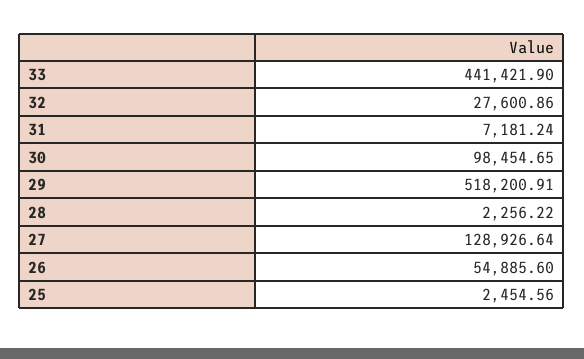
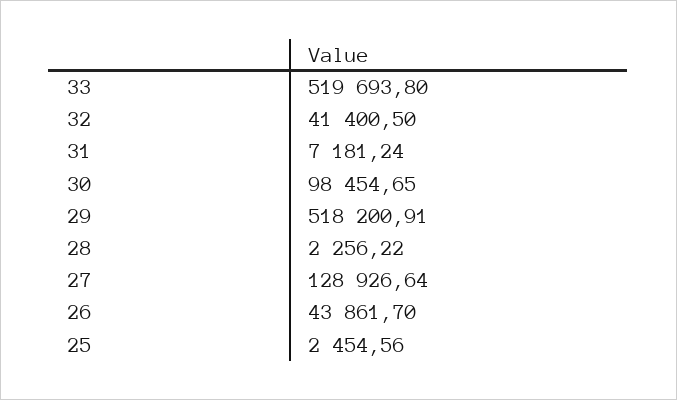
  {
-   "33": 441421.9,
+   "33": 519693.8,
-   "32": 27600.86,
+   "32": 41400.5,
    "31": 7181.24,
    "30": 98454.65,
    "29": 518200.91,
    "28": 2256.22,
    "27": 128926.64,
-   "26": 54885.6,
+   "26": 43861.7,
    "25": 2454.56
  }

